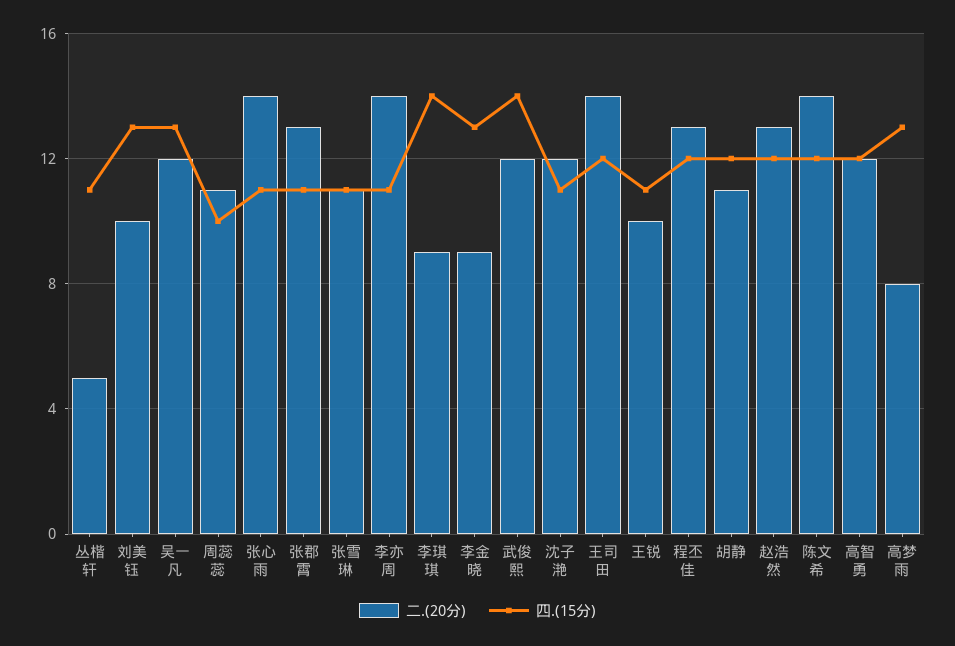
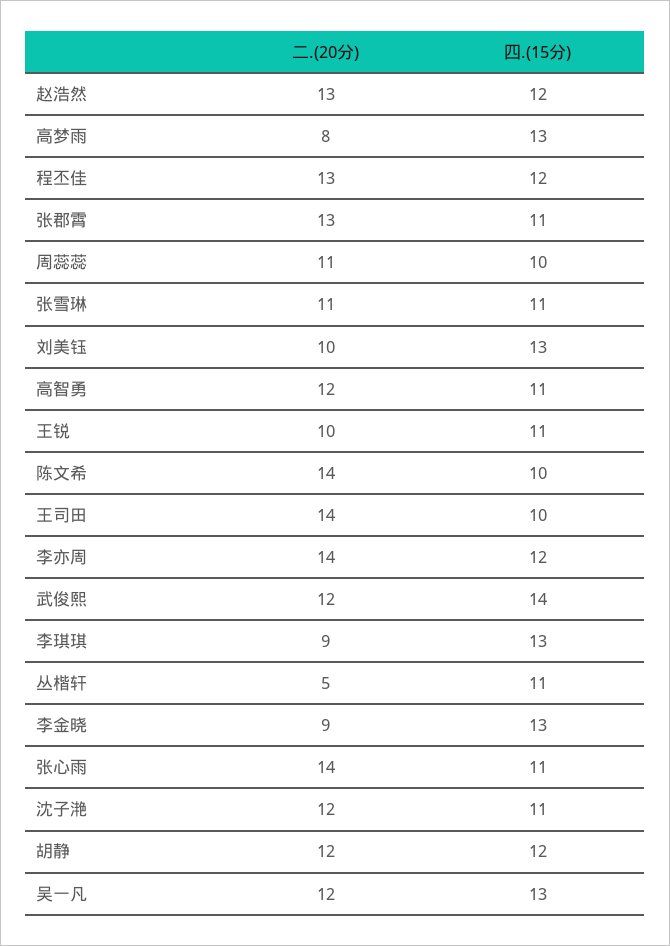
  {
    "二.(20分)": {
      "丛楷轩": 5,
      "刘美钰": 10,
      "吴一凡": 12,
      "周蕊蕊": 11,
      "张心雨": 14,
      "张郡霄": 13,
      "张雪琳": 11,
      "李亦周": 14,
      "李琪琪": 9,
      "李金晓": 9,
      "武俊熙": 12,
      "沈子滟": 12,
      "王司田": 14,
      "王锐": 10,
      "程丕佳": 13,
-     "胡静": 11,
+     "胡静": 12,
      "赵浩然": 13,
      "陈文希": 14,
      "高智勇": 12,
      "高梦雨": 8
    },
    "四.(15分)": {
      "丛楷轩": 11,
      "刘美钰": 13,
      "吴一凡": 13,
      "周蕊蕊": 10,
      "张心雨": 11,
      "张郡霄": 11,
      "张雪琳": 11,
-     "李亦周": 11,
+     "李亦周": 12,
-     "李琪琪": 14,
+     "李琪琪": 13,
      "李金晓": 13,
      "武俊熙": 14,
      "沈子滟": 11,
-     "王司田": 12,
+     "王司田": 10,
      "王锐": 11,
      "程丕佳": 12,
      "胡静": 12,
      "赵浩然": 12,
-     "陈文希": 12,
+     "陈文希": 10,
-     "高智勇": 12,
+     "高智勇": 11,
      "高梦雨": 13
    }
  }

